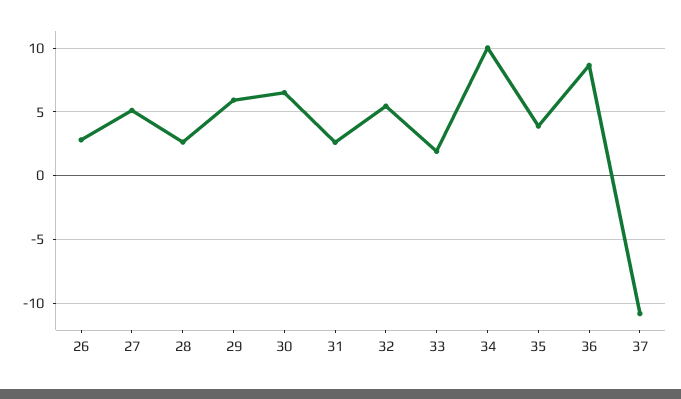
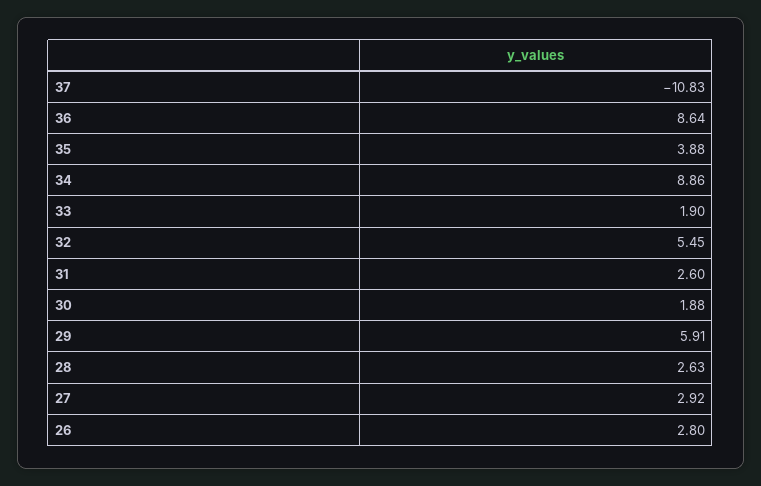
  {
    "26": 2.8,
-   "27": 5,
+   "27": 2.92,
    "28": 2.63,
    "29": 5.91,
-   "30": 6.5,
+   "30": 1.88,
    "31": 2.6,
    "32": 5.45,
    "33": 1.9,
-   "34": 10,
+   "34": 8.86,
    "35": 3.88,
    "36": 8.64,
    "37": -10.83
  }

